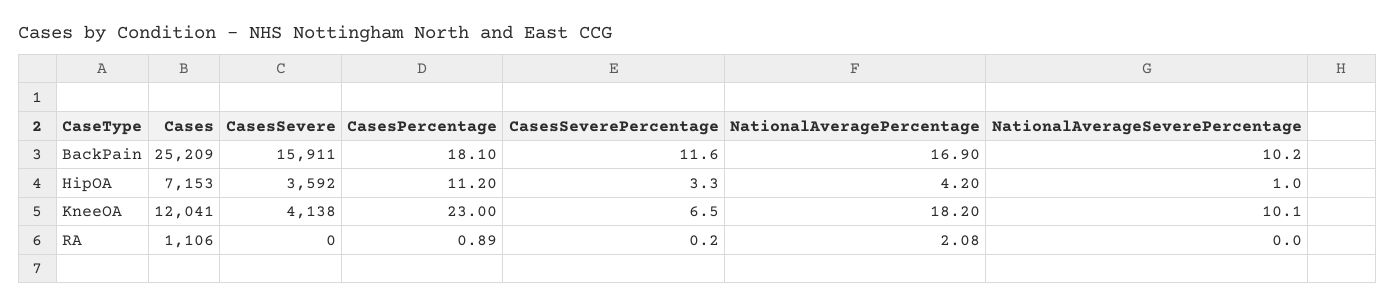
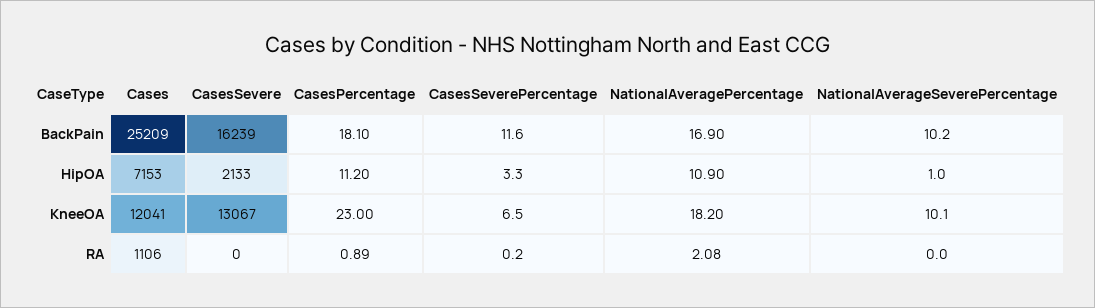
  {
    "Cases": {
      "BackPain": 25209,
      "HipOA": 7153,
      "KneeOA": 12041,
      "RA": 1106
    },
    "CasesSevere": {
-     "BackPain": 15911,
+     "BackPain": 16239,
-     "HipOA": 3592,
+     "HipOA": 2133,
-     "KneeOA": 4138,
+     "KneeOA": 13067,
      "RA": 0
    },
    "CasesPercentage": {
      "BackPain": 18.1,
      "HipOA": 11.2,
      "KneeOA": 23,
      "RA": 0.89
    },
    "CasesSeverePercentage": {
      "BackPain": 11.6,
      "HipOA": 3.3,
      "KneeOA": 6.5,
      "RA": 0.2
    },
    "NationalAveragePercentage": {
      "BackPain": 16.9,
-     "HipOA": 4.2,
+     "HipOA": 10.9,
      "KneeOA": 18.2,
      "RA": 2.08
    },
    "NationalAverageSeverePercentage": {
      "BackPain": 10.2,
      "HipOA": 1,
      "KneeOA": 10.1,
      "RA": 0
    }
  }

